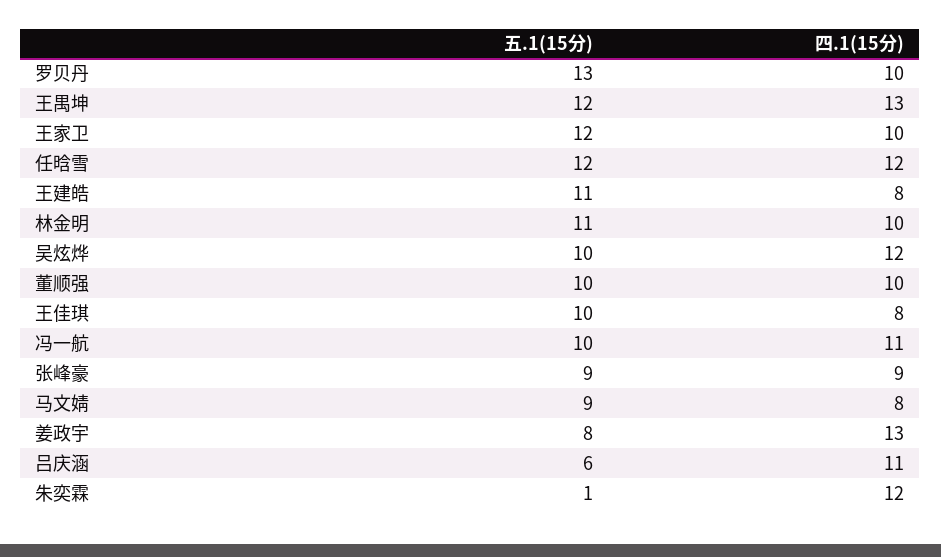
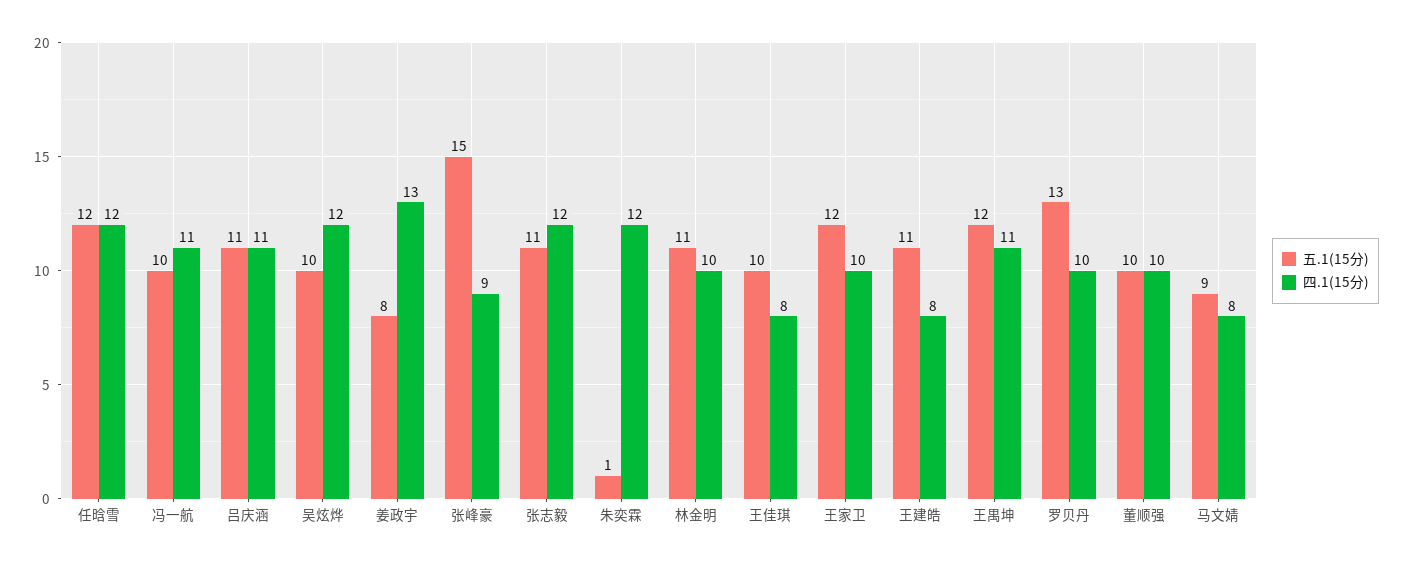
  {
    "五.1(15分)": {
      "罗贝丹": 13,
      "王禺坤": 12,
      "王家卫": 12,
      "任晗雪": 12,
      "王建皓": 11,
      "林金明": 11,
      "吴炫烨": 10,
      "董顺强": 10,
      "王佳琪": 10,
      "冯一航": 10,
-     "张峰豪": 9,
+     "张峰豪": 15,
      "马文婧": 9,
      "姜政宇": 8,
-     "吕庆涵": 6,
+     "吕庆涵": 11,
-     "朱奕霖": 1
+     "朱奕霖": 1,
+     "张志毅": 11
    },
    "四.1(15分)": {
      "罗贝丹": 10,
-     "王禺坤": 13,
+     "王禺坤": 11,
      "王家卫": 10,
      "任晗雪": 12,
      "王建皓": 8,
      "林金明": 10,
      "吴炫烨": 12,
      "董顺强": 10,
      "王佳琪": 8,
      "冯一航": 11,
      "张峰豪": 9,
      "马文婧": 8,
      "姜政宇": 13,
      "吕庆涵": 11,
-     "朱奕霖": 12
+     "朱奕霖": 12,
+     "张志毅": 12
    }
  }

